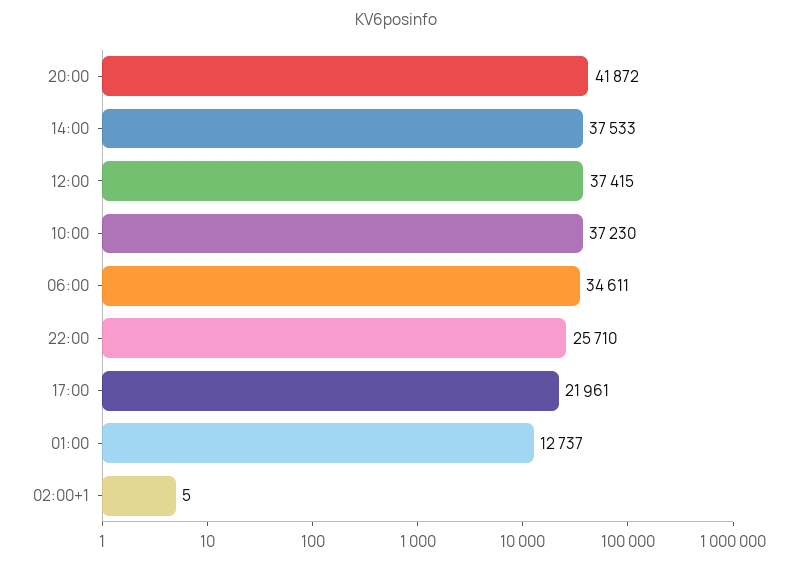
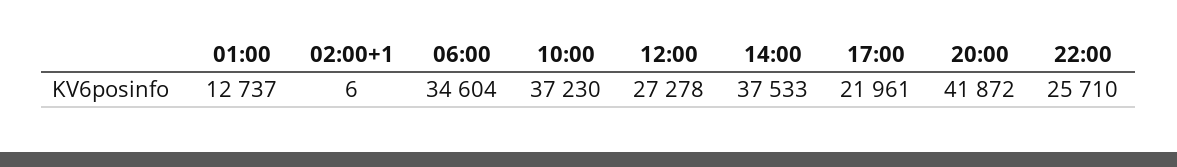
  {
    "20:00": 41872,
    "14:00": 37533,
-   "12:00": 37415,
+   "12:00": 27278,
    "10:00": 37230,
-   "06:00": 34611,
+   "06:00": 34604,
    "22:00": 25710,
    "17:00": 21961,
    "01:00": 12737,
-   "02:00+1": 5
+   "02:00+1": 6
  }

